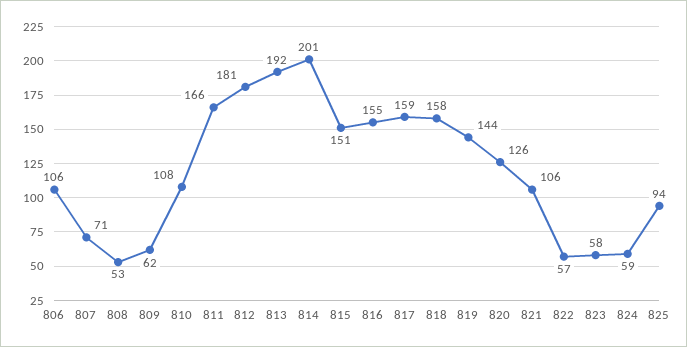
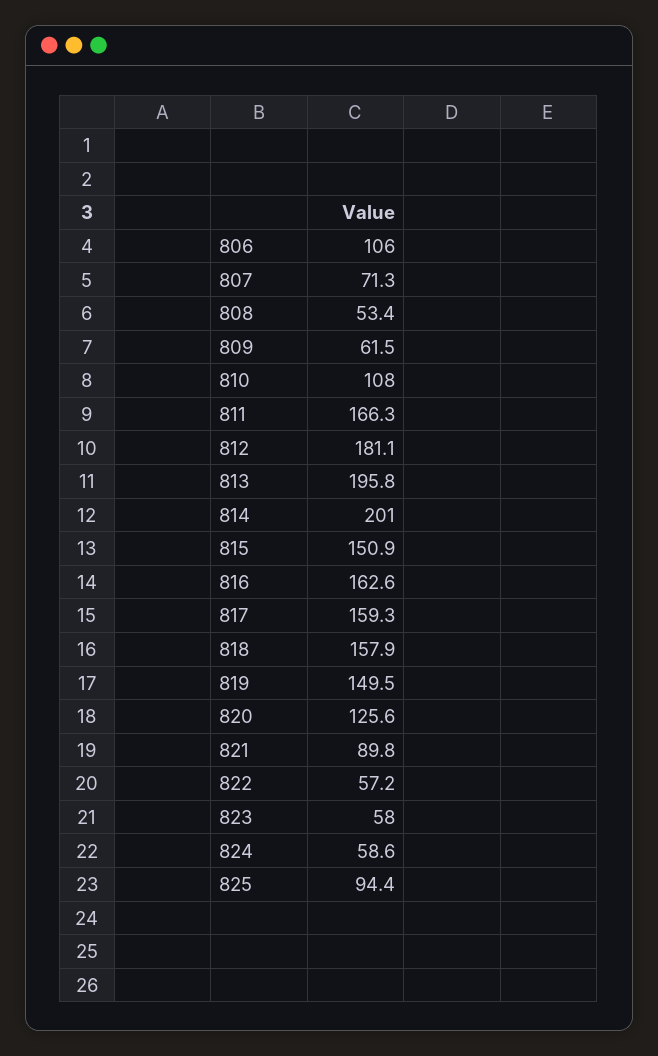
  {
    "806": 106,
    "807": 71.3,
    "808": 53.4,
    "809": 61.5,
    "810": 108,
    "811": 166.3,
    "812": 181.1,
-   "813": 192,
+   "813": 195.8,
    "814": 201,
    "815": 150.9,
-   "816": 155,
+   "816": 162.6,
    "817": 159.3,
    "818": 157.9,
-   "819": 144,
+   "819": 149.5,
    "820": 125.6,
-   "821": 106,
+   "821": 89.8,
    "822": 57.2,
    "823": 58,
    "824": 58.6,
    "825": 94.4
  }

